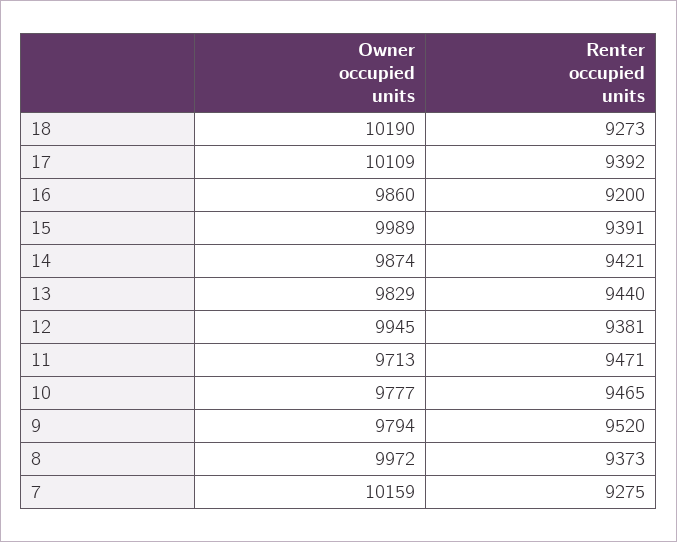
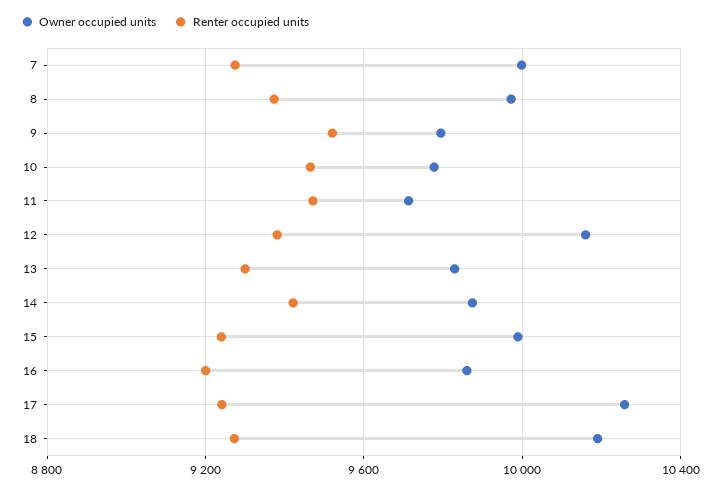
  {
    "Owner occupied units": {
      "18": 10190,
-     "17": 10109,
+     "17": 10250,
      "16": 9860,
      "15": 9989,
      "14": 9874,
      "13": 9829,
-     "12": 9945,
+     "12": 10150,
      "11": 9713,
      "10": 9777,
      "9": 9794,
      "8": 9972,
-     "7": 10159
+     "7": 10000
    },
    "Renter occupied units": {
      "18": 9273,
-     "17": 9392,
+     "17": 9250,
      "16": 9200,
-     "15": 9391,
+     "15": 9250,
      "14": 9421,
-     "13": 9440,
+     "13": 9300,
      "12": 9381,
      "11": 9471,
      "10": 9465,
      "9": 9520,
      "8": 9373,
      "7": 9275
    }
  }

